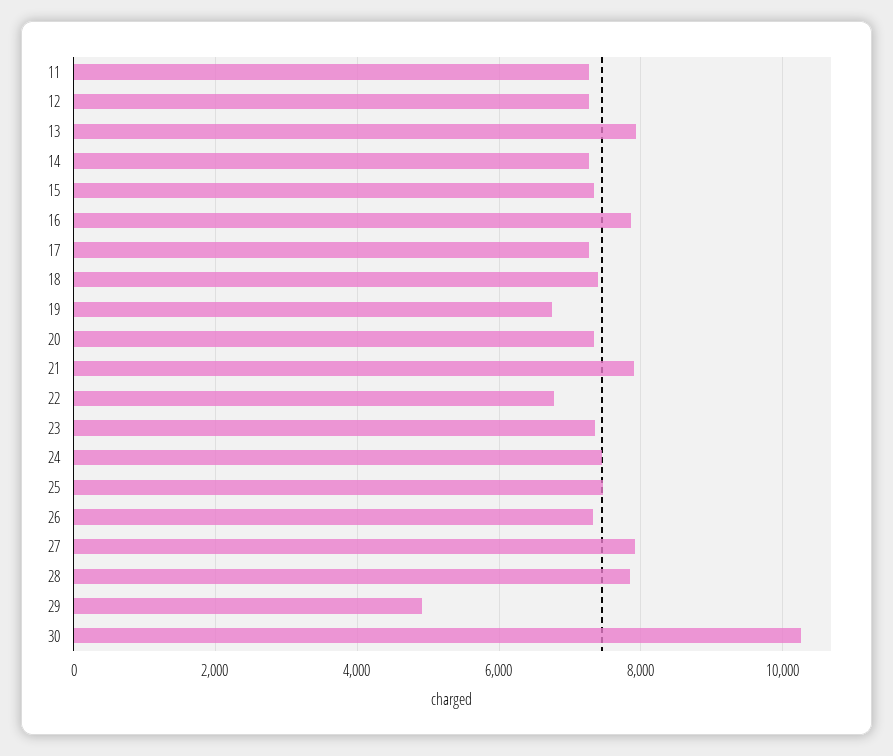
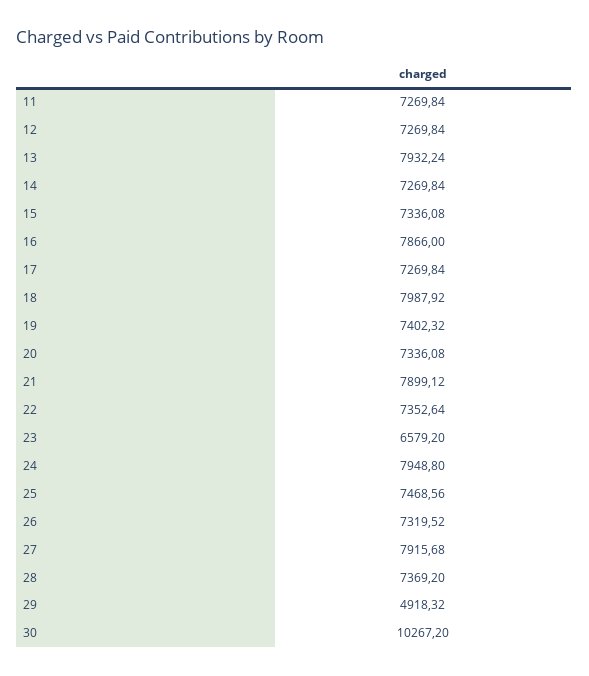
  {
    "11": 7269.84,
    "12": 7269.84,
    "13": 7932.24,
    "14": 7269.84,
    "15": 7336.08,
    "16": 7866,
    "17": 7269.84,
-   "18": 7400,
+   "18": 7987.92,
-   "19": 6800,
+   "19": 7402.32,
    "20": 7336.08,
    "21": 7899.12,
-   "22": 6800,
+   "22": 7352.64,
-   "23": 7400,
+   "23": 6579.2,
-   "24": 7400,
+   "24": 7948.8,
    "25": 7468.56,
    "26": 7319.52,
    "27": 7915.68,
-   "28": 7800,
+   "28": 7369.2,
    "29": 4918.32,
    "30": 10267.2
  }

